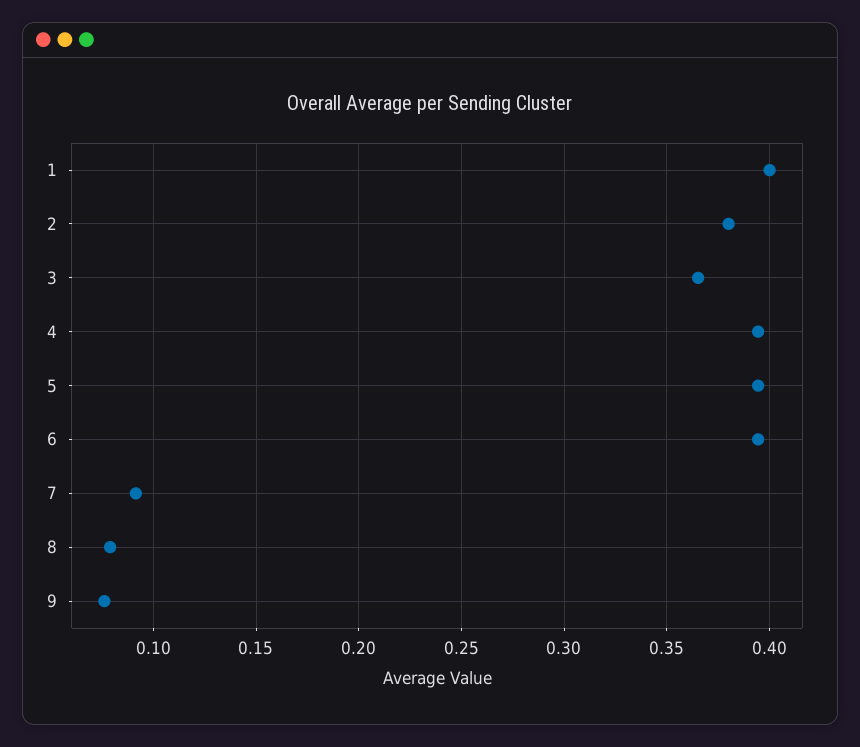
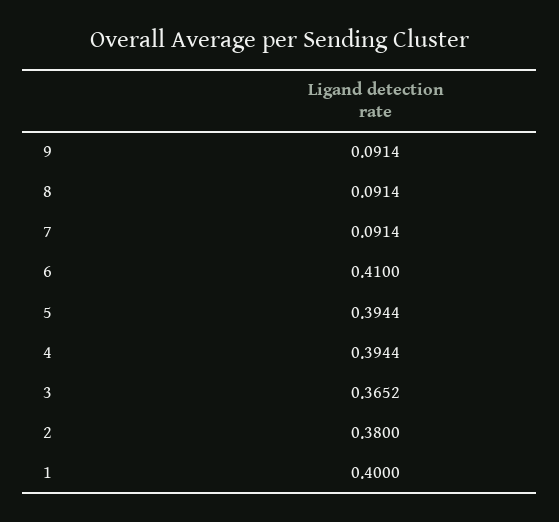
  {
    "1": 0.4,
    "2": 0.38,
    "3": 0.3652,
    "4": 0.3944,
    "5": 0.3944,
-   "6": 0.395,
+   "6": 0.41,
    "7": 0.0914,
-   "8": 0.08,
+   "8": 0.0914,
-   "9": 0.075
+   "9": 0.0914
  }

